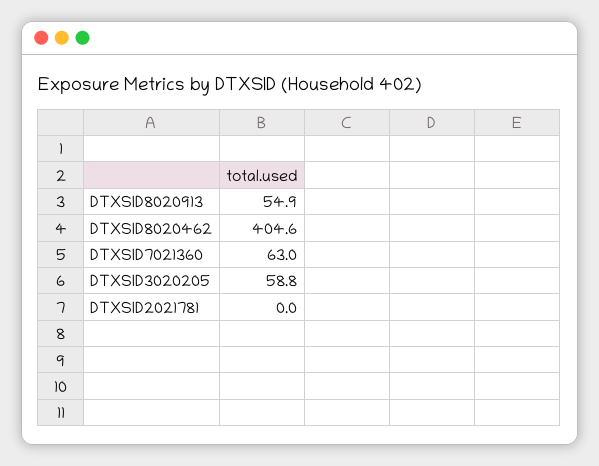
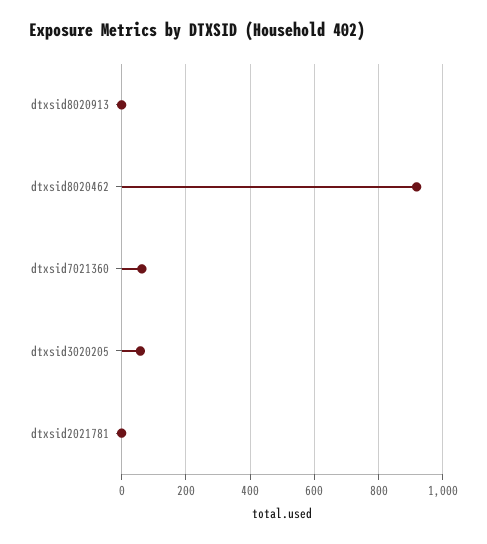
  {
-   "DTXSID8020913": 54.9,
+   "DTXSID8020913": 0,
-   "DTXSID8020462": 404.6,
+   "DTXSID8020462": 920,
    "DTXSID7021360": 63,
    "DTXSID3020205": 58.8,
    "DTXSID2021781": 0
  }

